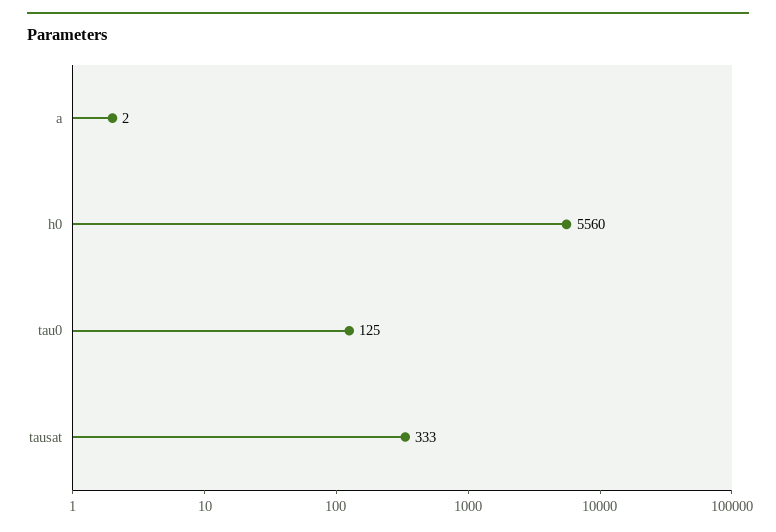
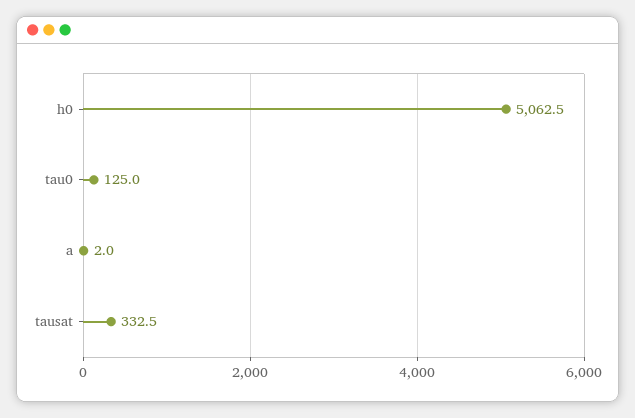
  {
    "a": 2,
-   "h0": 5560,
+   "h0": 5062.5,
    "tau0": 125,
    "tausat": 332.5
  }

